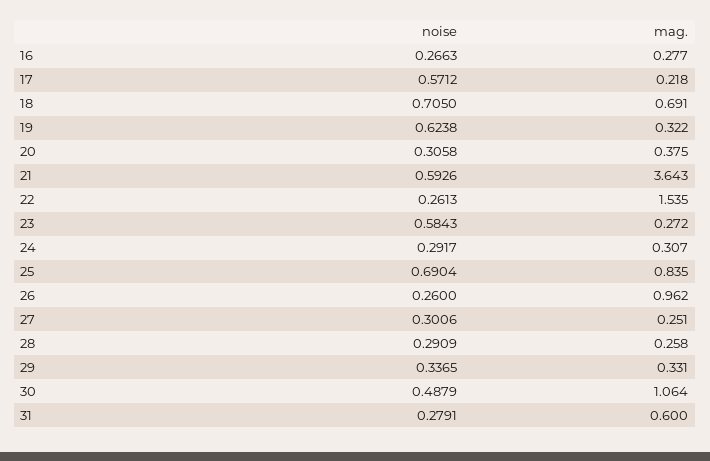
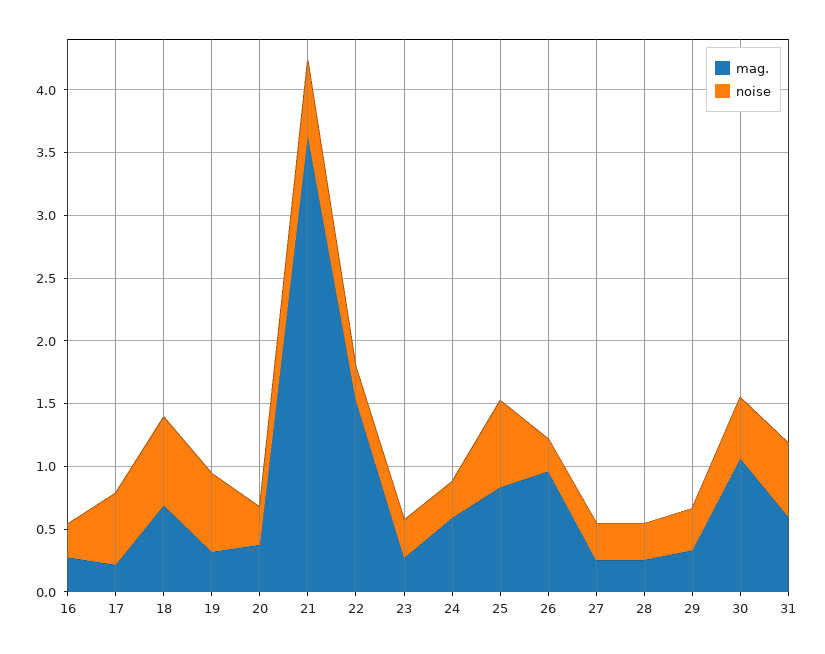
  {
    "noise": {
      "16": 0.2663,
      "17": 0.5712,
      "18": 0.705,
      "19": 0.6238,
      "20": 0.3058,
      "21": 0.5926,
      "22": 0.2613,
-     "23": 0.5843,
+     "23": 0.3,
      "24": 0.2917,
      "25": 0.6904,
      "26": 0.26,
      "27": 0.3006,
      "28": 0.2909,
      "29": 0.3365,
      "30": 0.4879,
-     "31": 0.2791
+     "31": 0.6
    },
    "mag.": {
      "16": 0.277,
      "17": 0.218,
      "18": 0.691,
      "19": 0.322,
      "20": 0.375,
      "21": 3.643,
      "22": 1.535,
      "23": 0.272,
-     "24": 0.307,
+     "24": 0.6,
      "25": 0.835,
      "26": 0.962,
      "27": 0.251,
      "28": 0.258,
      "29": 0.331,
      "30": 1.064,
      "31": 0.6
    }
  }

